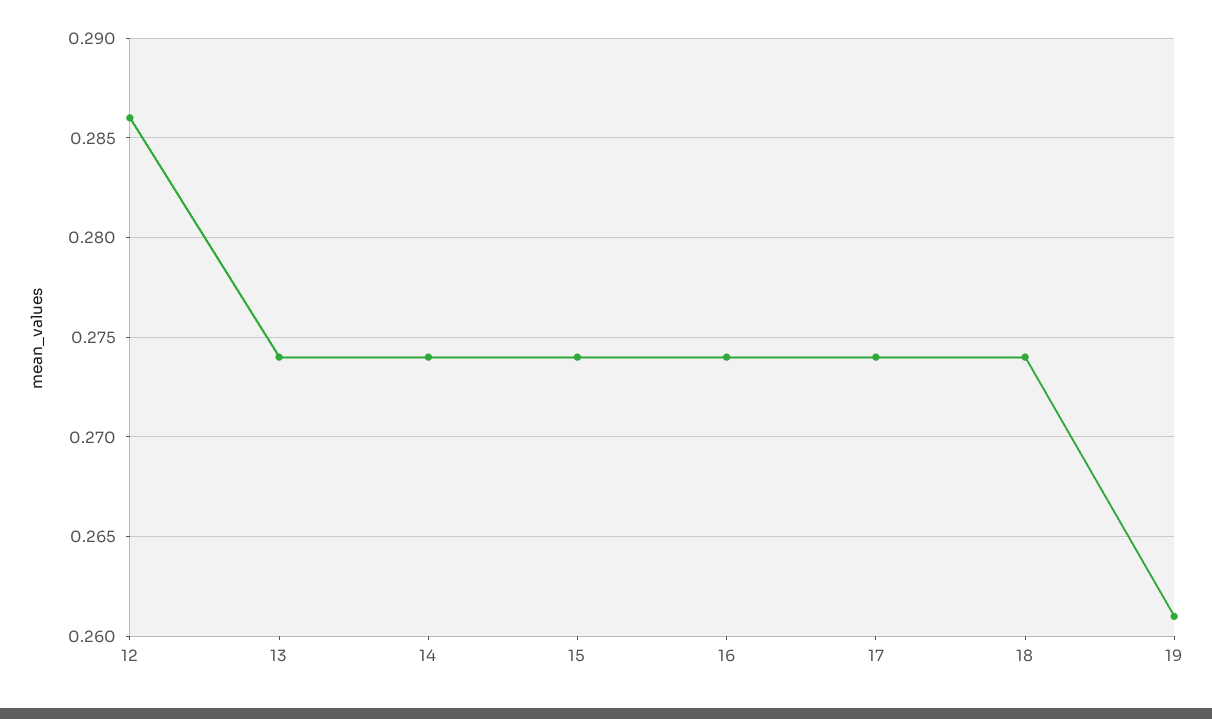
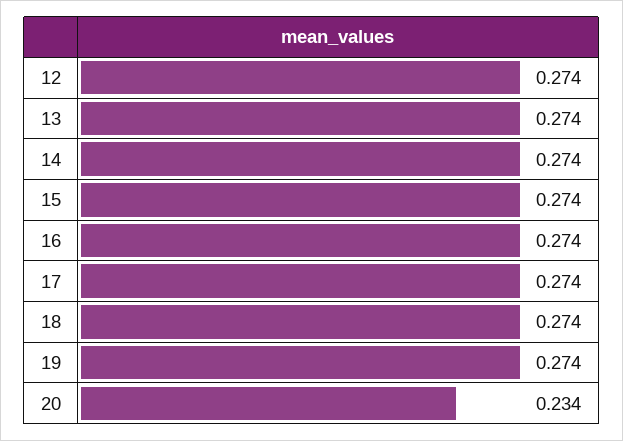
  {
-   "12": 0.286,
+   "12": 0.274,
    "13": 0.274,
    "14": 0.274,
    "15": 0.274,
    "16": 0.274,
    "17": 0.274,
    "18": 0.274,
-   "19": 0.261
+   "19": 0.274,
+   "20": 0.234
  }

